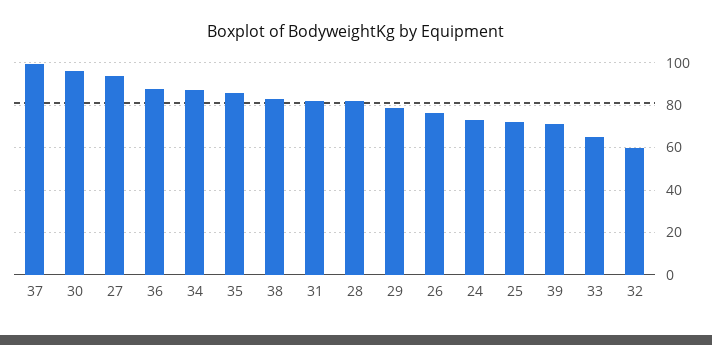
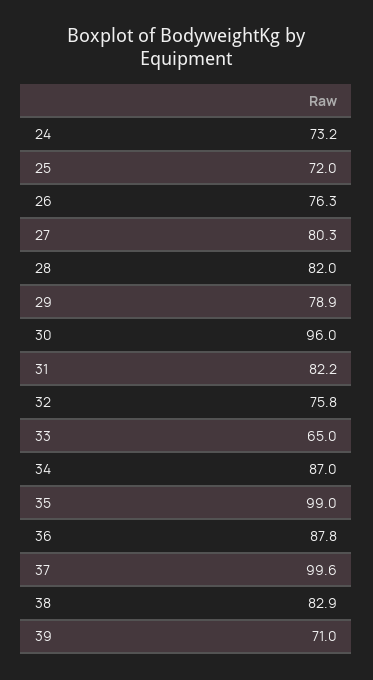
  {
    "37": 99.6,
    "30": 96,
-   "27": 95,
+   "27": 80.3,
    "36": 87.8,
    "34": 87,
-   "35": 85,
+   "35": 99,
    "38": 82.9,
    "31": 82.2,
    "28": 82,
    "29": 78.9,
    "26": 76.3,
    "24": 73.2,
    "25": 72,
    "39": 71,
    "33": 65,
-   "32": 60
+   "32": 75.8
  }

